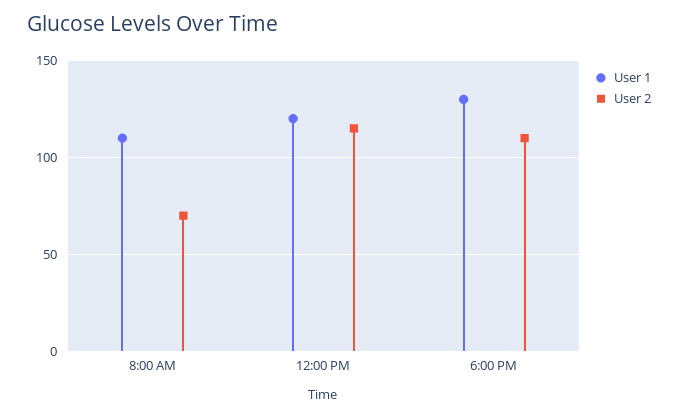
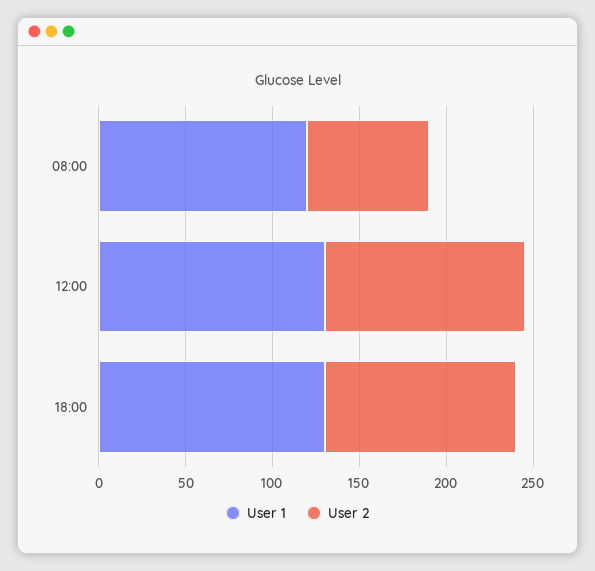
  {
    "User 1": {
-     "8:00 AM": 110,
+     "8:00 AM": 120,
-     "12:00 PM": 120,
+     "12:00 PM": 130,
      "6:00 PM": 130
    },
    "User 2": {
      "8:00 AM": 70,
      "12:00 PM": 115,
      "6:00 PM": 110
    }
  }

